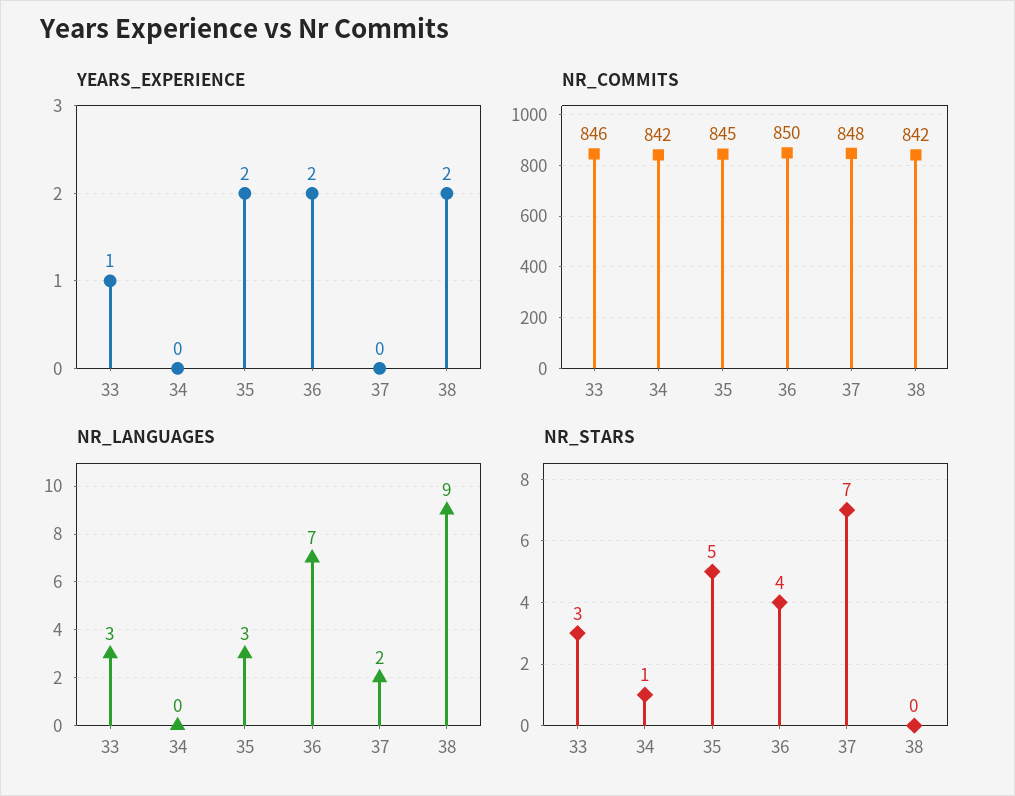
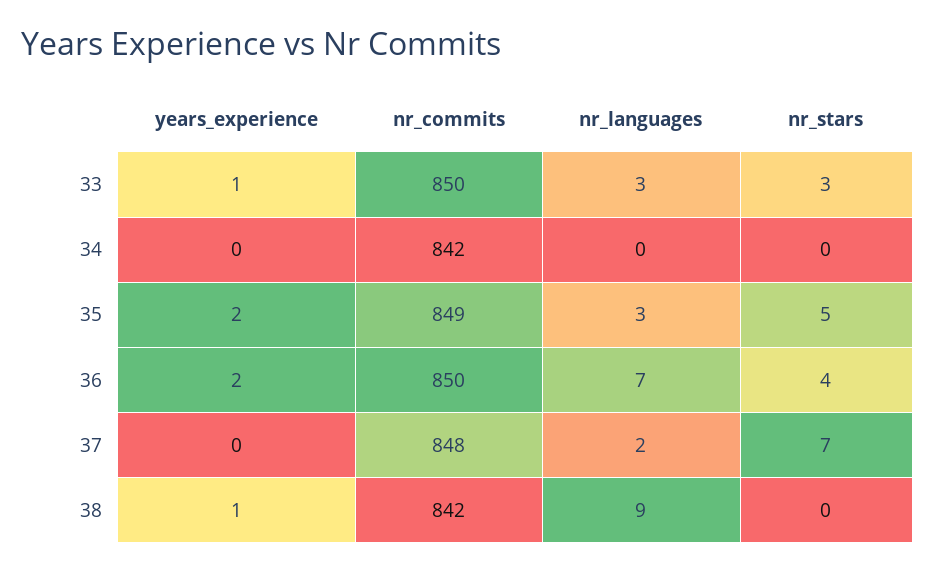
  {
    "YEARS_EXPERIENCE": {
      "33": 1,
      "34": 0,
      "35": 2,
      "36": 2,
      "37": 0,
-     "38": 2
+     "38": 1
    },
    "NR_COMMITS": {
-     "33": 846,
+     "33": 850,
      "34": 842,
-     "35": 845,
+     "35": 849,
      "36": 850,
      "37": 848,
      "38": 842
    },
    "NR_LANGUAGES": {
      "33": 3,
      "34": 0,
      "35": 3,
      "36": 7,
      "37": 2,
      "38": 9
    },
    "NR_STARS": {
      "33": 3,
-     "34": 1,
+     "34": 0,
      "35": 5,
      "36": 4,
      "37": 7,
      "38": 0
    }
  }

